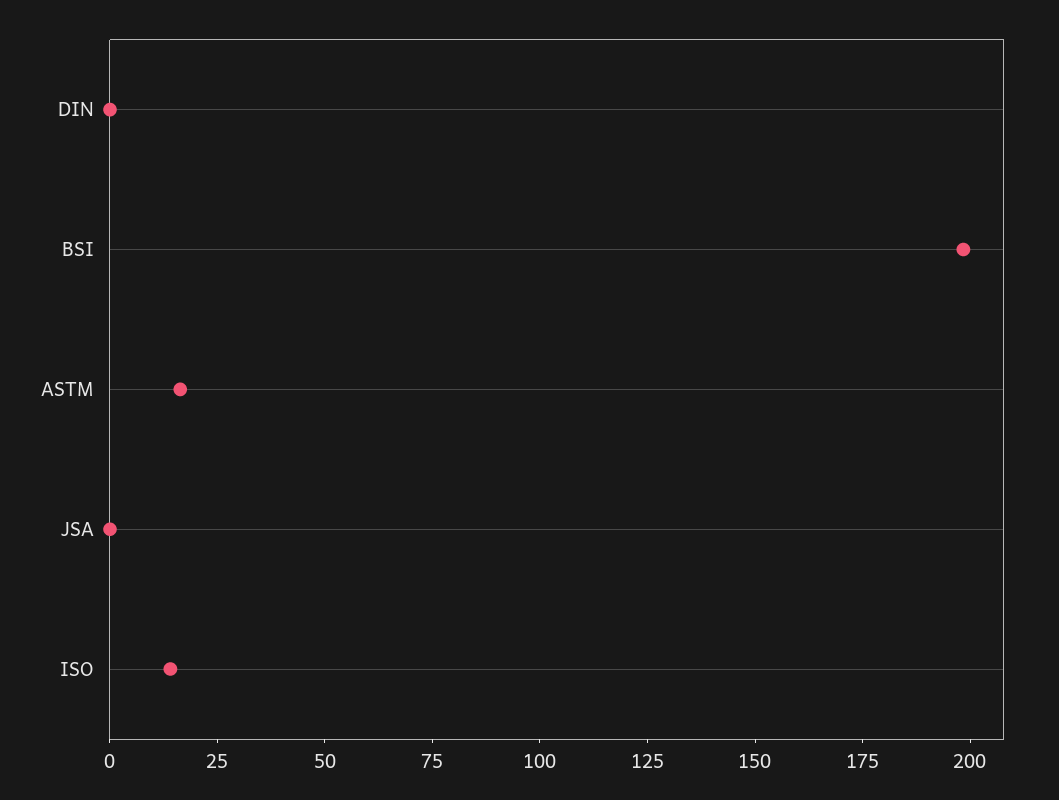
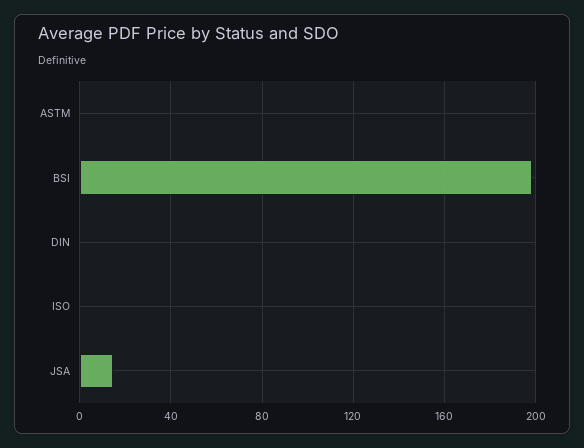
  {
    "DIN": 0,
    "BSI": 200,
-   "ASTM": 15,
+   "ASTM": 0,
-   "JSA": 0,
+   "JSA": 15,
-   "ISO": 15
+   "ISO": 0
  }

